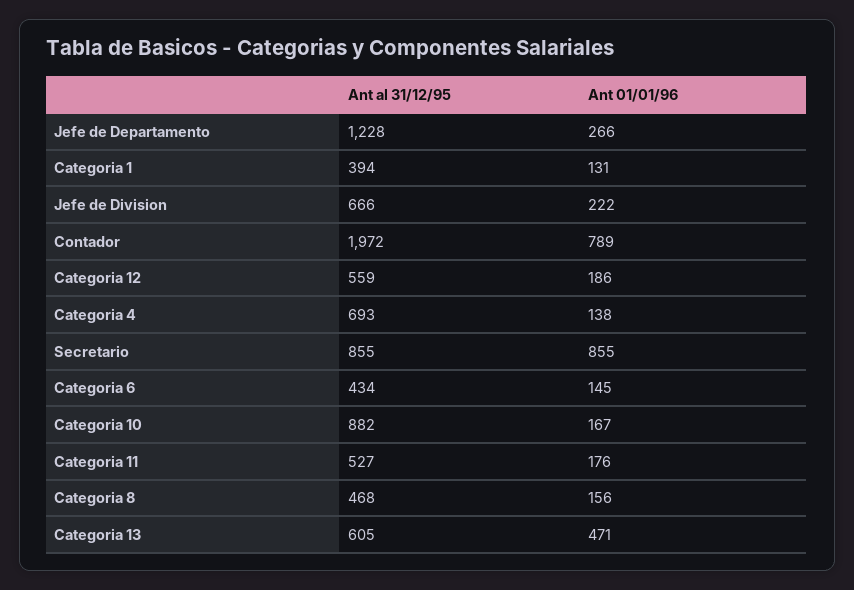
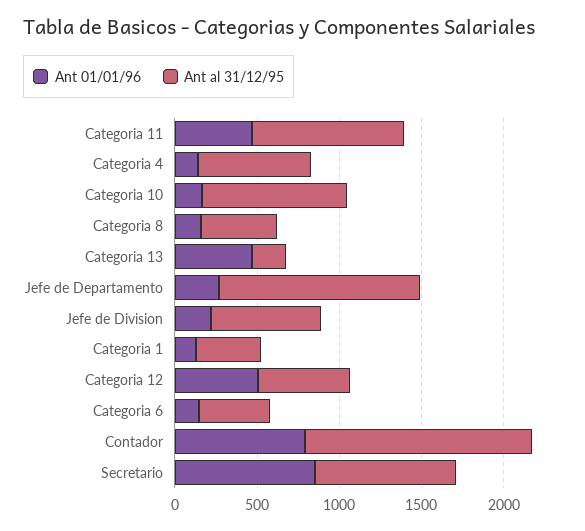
  {
    "Ant al 31/12/95": {
      "Jefe de Departamento": 1228,
      "Categoria 1": 394,
      "Jefe de Division": 666,
-     "Contador": 1972,
+     "Contador": 1400,
      "Categoria 12": 559,
      "Categoria 4": 693,
      "Secretario": 855,
      "Categoria 6": 434,
      "Categoria 10": 882,
-     "Categoria 11": 527,
+     "Categoria 11": 900,
      "Categoria 8": 468,
-     "Categoria 13": 605
+     "Categoria 13": 200
    },
    "Ant 01/01/96": {
      "Jefe de Departamento": 266,
      "Categoria 1": 131,
      "Jefe de Division": 222,
      "Contador": 789,
-     "Categoria 12": 186,
+     "Categoria 12": 500,
      "Categoria 4": 138,
      "Secretario": 855,
      "Categoria 6": 145,
      "Categoria 10": 167,
-     "Categoria 11": 176,
+     "Categoria 11": 500,
      "Categoria 8": 156,
      "Categoria 13": 471
    }
  }

